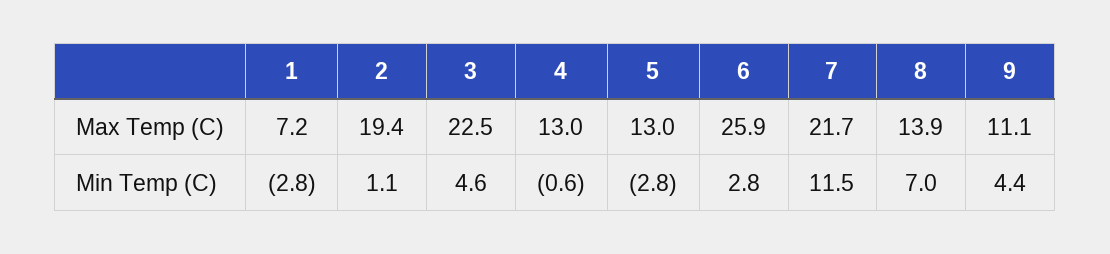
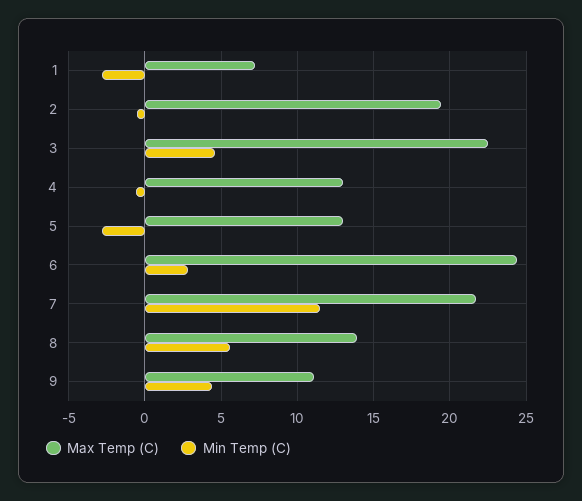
  {
    "Max Temp (C)": {
      "1": 7.2,
      "2": 19.4,
      "3": 22.5,
      "4": 13,
      "5": 13,
-     "6": 25.9,
+     "6": 24.5,
      "7": 21.7,
      "8": 13.9,
      "9": 11.1
    },
    "Min Temp (C)": {
      "1": -2.8,
-     "2": 1.1,
+     "2": -0.5,
      "3": 4.6,
      "4": -0.6,
      "5": -2.8,
      "6": 2.8,
      "7": 11.5,
-     "8": 7,
+     "8": 5.5,
      "9": 4.4
    }
  }

